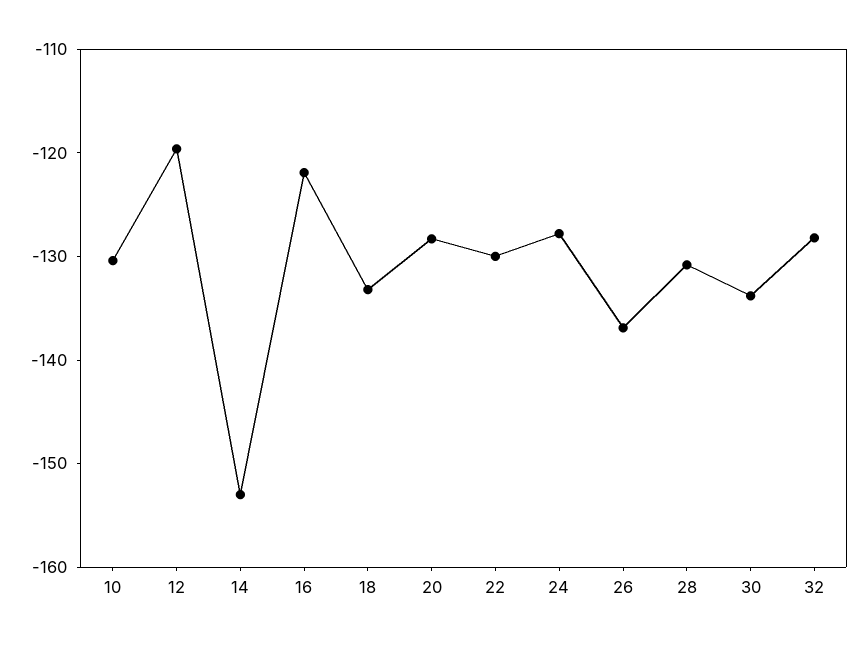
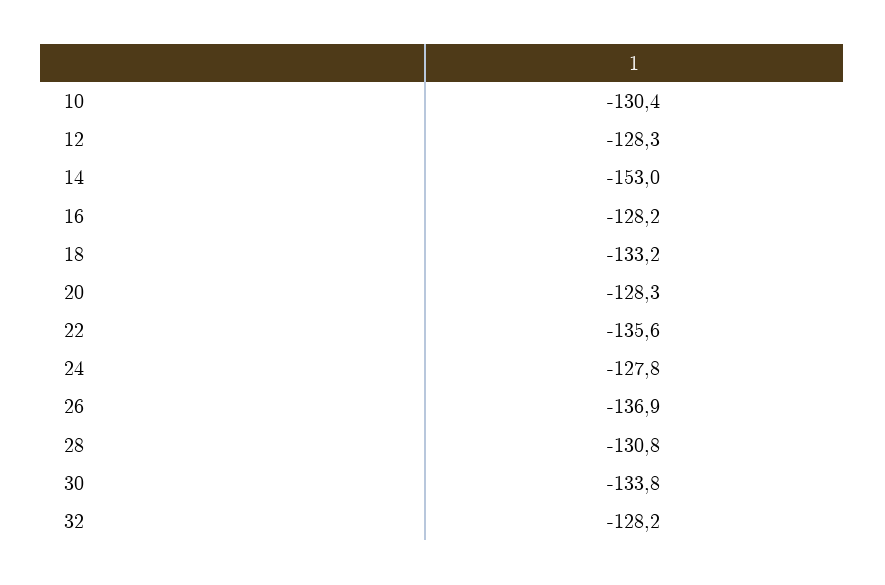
  {
    "10": -130.4,
-   "12": -120,
+   "12": -128.3,
    "14": -153,
-   "16": -122,
+   "16": -128.2,
    "18": -133.2,
    "20": -128.3,
-   "22": -130,
+   "22": -135.6,
    "24": -127.8,
    "26": -136.9,
    "28": -130.8,
    "30": -133.8,
    "32": -128.2
  }

